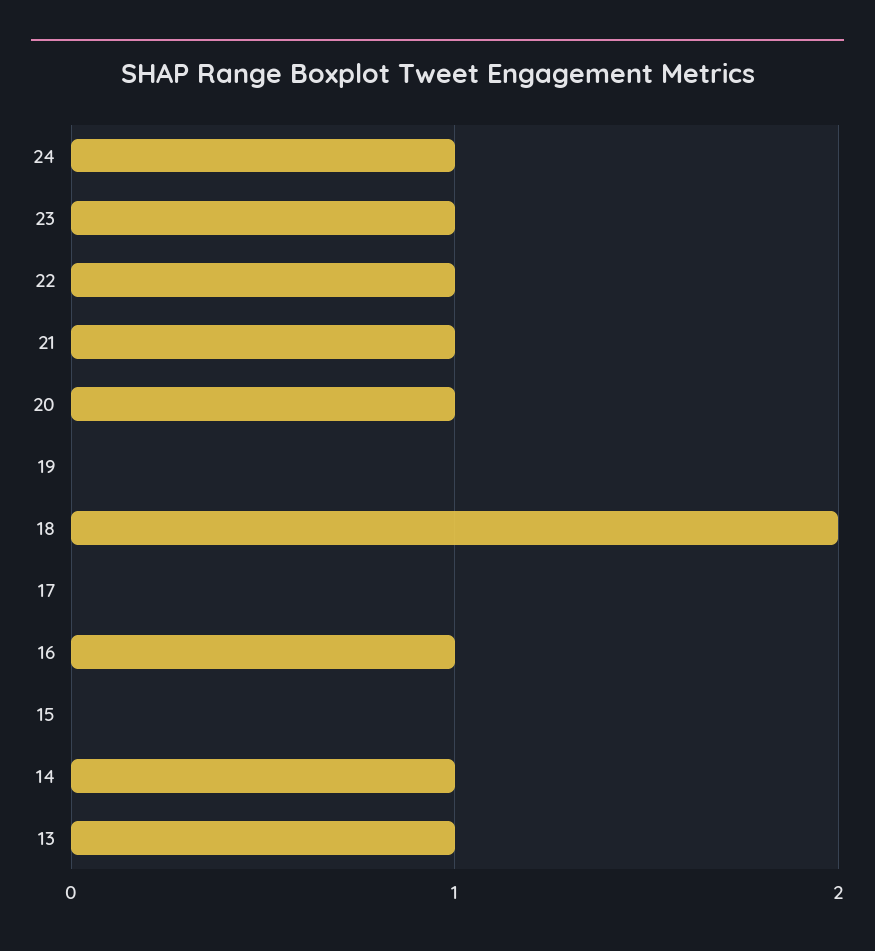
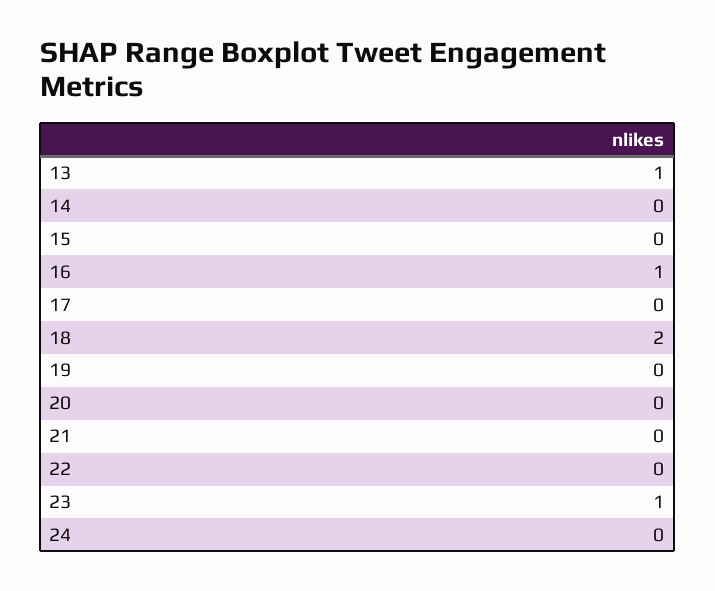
  {
-   "24": 1,
+   "24": 0,
    "23": 1,
-   "22": 1,
+   "22": 0,
-   "21": 1,
+   "21": 0,
-   "20": 1,
+   "20": 0,
    "19": 0,
    "18": 2,
    "17": 0,
    "16": 1,
    "15": 0,
-   "14": 1,
+   "14": 0,
    "13": 1
  }

